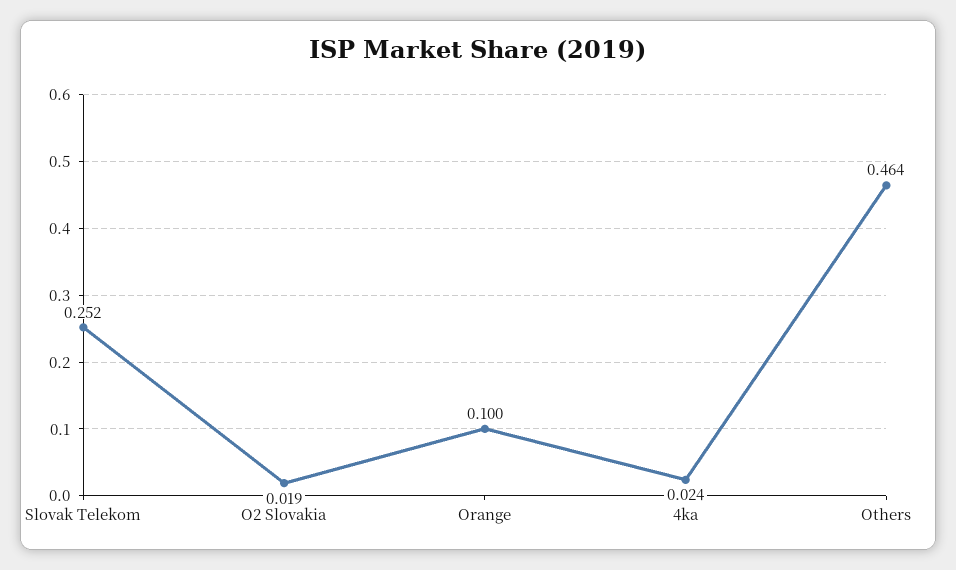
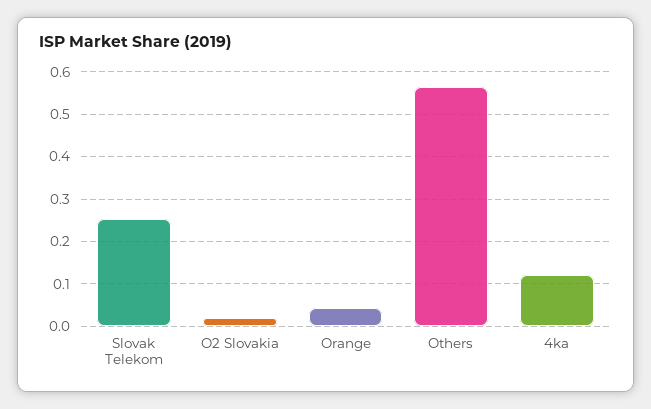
  {
    "Slovak Telekom": 0.252,
    "O2 Slovakia": 0.019,
-   "Orange": 0.1,
+   "Orange": 0.04,
-   "4ka": 0.024,
+   "4ka": 0.12,
-   "Others": 0.464
+   "Others": 0.56
  }

